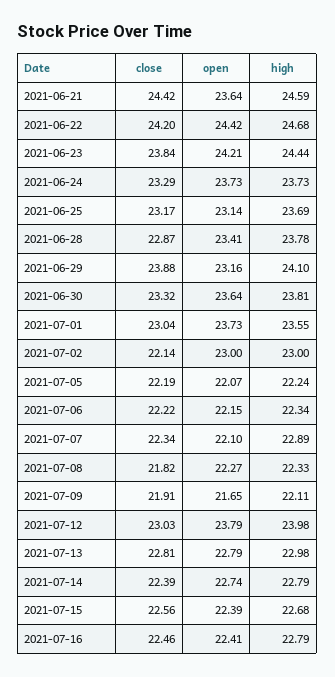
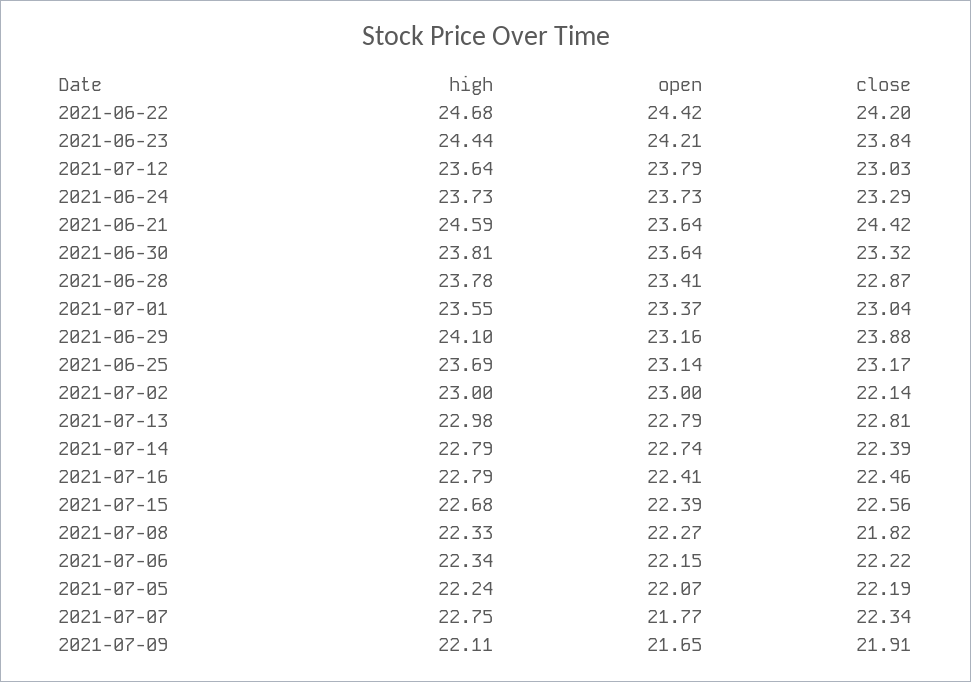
  {
    "close": {
      "2021-06-21": 24.42,
      "2021-06-22": 24.2,
      "2021-06-23": 23.84,
      "2021-06-24": 23.29,
      "2021-06-25": 23.17,
      "2021-06-28": 22.87,
      "2021-06-29": 23.88,
      "2021-06-30": 23.32,
      "2021-07-01": 23.04,
      "2021-07-02": 22.14,
      "2021-07-05": 22.19,
      "2021-07-06": 22.22,
      "2021-07-07": 22.34,
      "2021-07-08": 21.82,
      "2021-07-09": 21.91,
      "2021-07-12": 23.03,
      "2021-07-13": 22.81,
      "2021-07-14": 22.39,
      "2021-07-15": 22.56,
      "2021-07-16": 22.46
    },
    "open": {
      "2021-06-21": 23.64,
      "2021-06-22": 24.42,
      "2021-06-23": 24.21,
      "2021-06-24": 23.73,
      "2021-06-25": 23.14,
      "2021-06-28": 23.41,
      "2021-06-29": 23.16,
      "2021-06-30": 23.64,
-     "2021-07-01": 23.73,
+     "2021-07-01": 23.37,
      "2021-07-02": 23,
      "2021-07-05": 22.07,
      "2021-07-06": 22.15,
-     "2021-07-07": 22.1,
+     "2021-07-07": 21.77,
      "2021-07-08": 22.27,
      "2021-07-09": 21.65,
      "2021-07-12": 23.79,
      "2021-07-13": 22.79,
      "2021-07-14": 22.74,
      "2021-07-15": 22.39,
      "2021-07-16": 22.41
    },
    "high": {
      "2021-06-21": 24.59,
      "2021-06-22": 24.68,
      "2021-06-23": 24.44,
      "2021-06-24": 23.73,
      "2021-06-25": 23.69,
      "2021-06-28": 23.78,
      "2021-06-29": 24.1,
      "2021-06-30": 23.81,
      "2021-07-01": 23.55,
      "2021-07-02": 23,
      "2021-07-05": 22.24,
      "2021-07-06": 22.34,
-     "2021-07-07": 22.89,
+     "2021-07-07": 22.75,
      "2021-07-08": 22.33,
      "2021-07-09": 22.11,
-     "2021-07-12": 23.98,
+     "2021-07-12": 23.64,
      "2021-07-13": 22.98,
      "2021-07-14": 22.79,
      "2021-07-15": 22.68,
      "2021-07-16": 22.79
    }
  }

